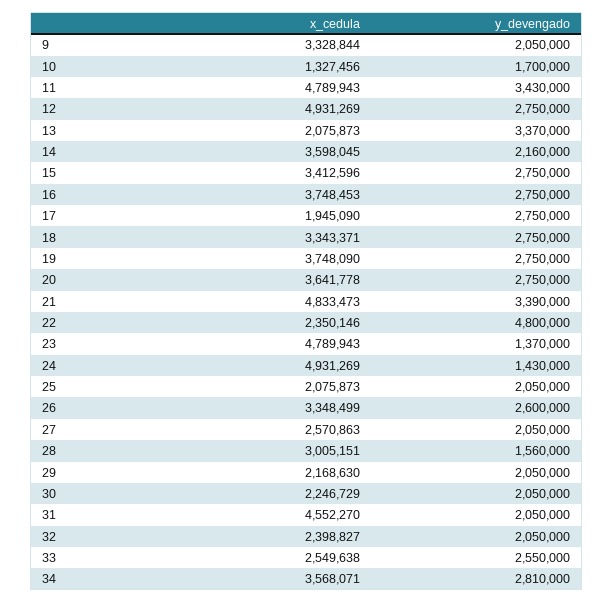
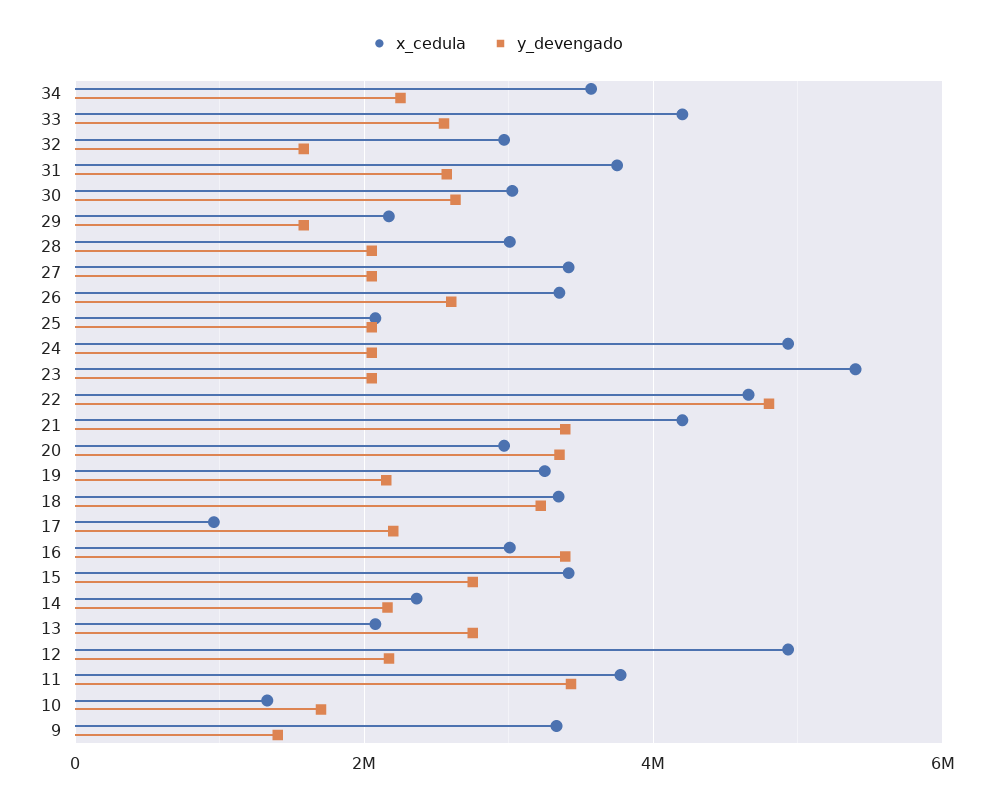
  {
    "x_cedula": {
      "9": 3328844,
      "10": 1327456,
-     "11": 4789943,
+     "11": 3800000,
      "12": 4931269,
      "13": 2075873,
-     "14": 3598045,
+     "14": 2400000,
      "15": 3412596,
-     "16": 3748453,
+     "16": 3000000,
-     "17": 1945090,
+     "17": 1000000,
      "18": 3343371,
-     "19": 3748090,
+     "19": 3200000,
-     "20": 3641778,
+     "20": 3000000,
-     "21": 4833473,
+     "21": 4200000,
-     "22": 2350146,
+     "22": 4600000,
-     "23": 4789943,
+     "23": 5400000,
      "24": 4931269,
      "25": 2075873,
      "26": 3348499,
-     "27": 2570863,
+     "27": 3400000,
      "28": 3005151,
      "29": 2168630,
-     "30": 2246729,
+     "30": 3000000,
-     "31": 4552270,
+     "31": 3800000,
-     "32": 2398827,
+     "32": 3000000,
-     "33": 2549638,
+     "33": 4200000,
      "34": 3568071
    },
    "y_devengado": {
-     "9": 2050000,
+     "9": 1400000,
      "10": 1700000,
      "11": 3430000,
-     "12": 2750000,
+     "12": 2200000,
-     "13": 3370000,
+     "13": 2800000,
      "14": 2160000,
      "15": 2750000,
-     "16": 2750000,
+     "16": 3400000,
-     "17": 2750000,
+     "17": 2200000,
-     "18": 2750000,
+     "18": 3200000,
-     "19": 2750000,
+     "19": 2200000,
-     "20": 2750000,
+     "20": 3400000,
      "21": 3390000,
      "22": 4800000,
-     "23": 1370000,
+     "23": 2000000,
-     "24": 1430000,
+     "24": 2000000,
      "25": 2050000,
      "26": 2600000,
      "27": 2050000,
-     "28": 1560000,
+     "28": 2000000,
-     "29": 2050000,
+     "29": 1600000,
-     "30": 2050000,
+     "30": 2600000,
-     "31": 2050000,
+     "31": 2600000,
-     "32": 2050000,
+     "32": 1600000,
      "33": 2550000,
-     "34": 2810000
+     "34": 2200000
    }
  }

